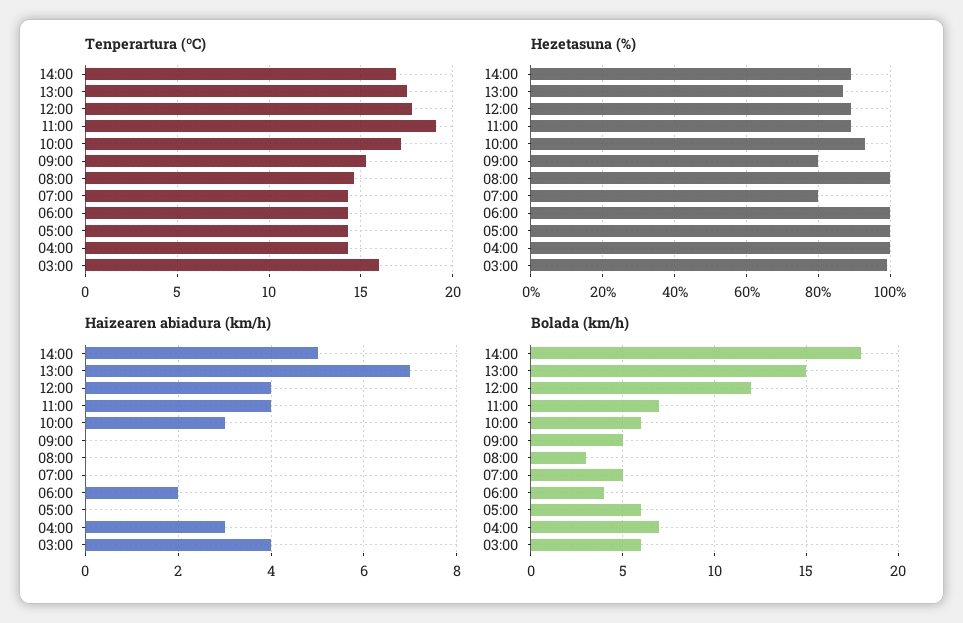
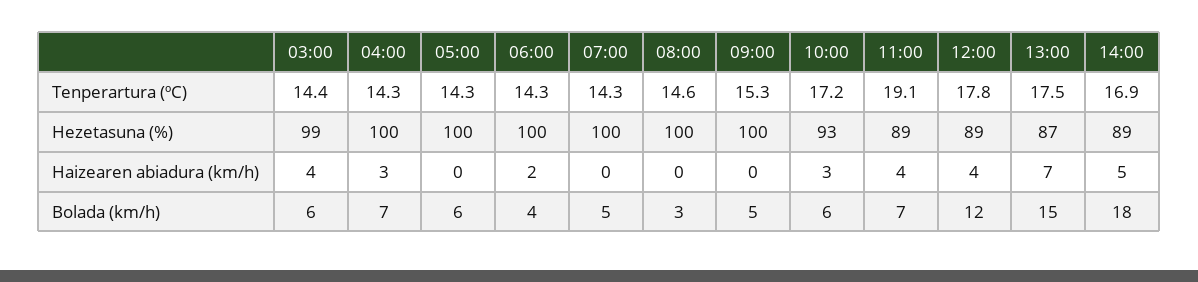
  {
    "Tenperartura (ºC)": {
      "14:00": 16.9,
      "13:00": 17.5,
      "12:00": 17.8,
      "11:00": 19.1,
      "10:00": 17.2,
      "09:00": 15.3,
      "08:00": 14.6,
      "07:00": 14.3,
      "06:00": 14.3,
      "05:00": 14.3,
      "04:00": 14.3,
-     "03:00": 16
+     "03:00": 14.4
    },
    "Hezetasuna (%)": {
      "14:00": 89,
      "13:00": 87,
      "12:00": 89,
      "11:00": 89,
      "10:00": 93,
-     "09:00": 80,
+     "09:00": 100,
      "08:00": 100,
-     "07:00": 80,
+     "07:00": 100,
      "06:00": 100,
      "05:00": 100,
      "04:00": 100,
      "03:00": 99
    },
    "Haizearen abiadura (km/h)": {
      "14:00": 5,
      "13:00": 7,
      "12:00": 4,
      "11:00": 4,
      "10:00": 3,
      "09:00": 0,
      "08:00": 0,
      "07:00": 0,
      "06:00": 2,
      "05:00": 0,
      "04:00": 3,
      "03:00": 4
    },
    "Bolada (km/h)": {
      "14:00": 18,
      "13:00": 15,
      "12:00": 12,
      "11:00": 7,
      "10:00": 6,
      "09:00": 5,
      "08:00": 3,
      "07:00": 5,
      "06:00": 4,
      "05:00": 6,
      "04:00": 7,
      "03:00": 6
    }
  }

